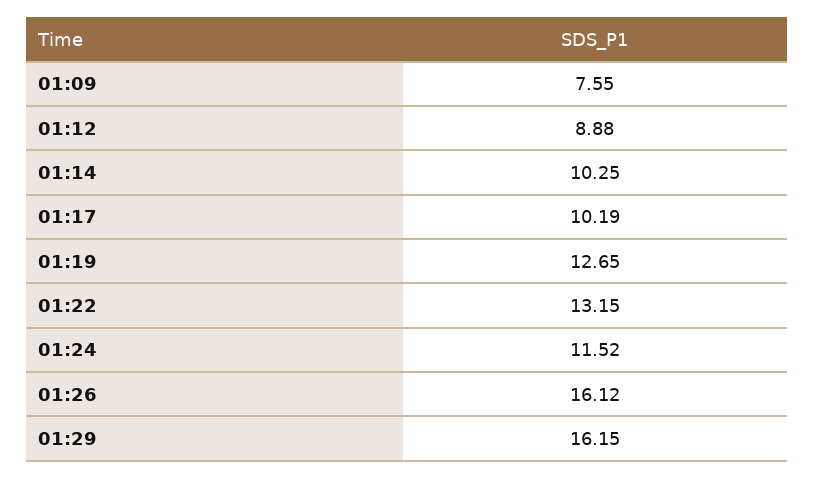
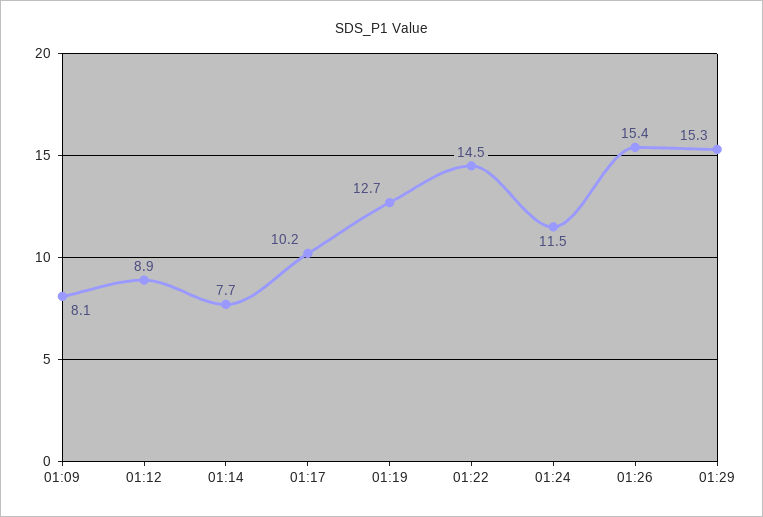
  {
-   "01:09": 7.55,
+   "01:09": 8.1,
    "01:12": 8.88,
-   "01:14": 10.25,
+   "01:14": 7.7,
    "01:17": 10.19,
    "01:19": 12.65,
-   "01:22": 13.15,
+   "01:22": 14.5,
    "01:24": 11.52,
-   "01:26": 16.12,
+   "01:26": 15.4,
-   "01:29": 16.15
+   "01:29": 15.3
  }

